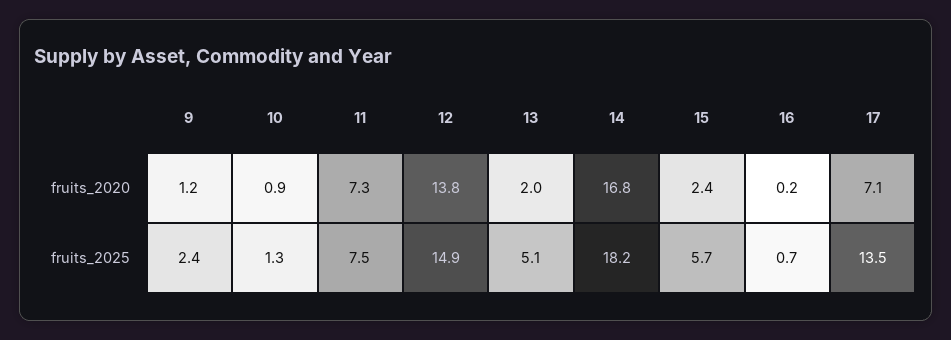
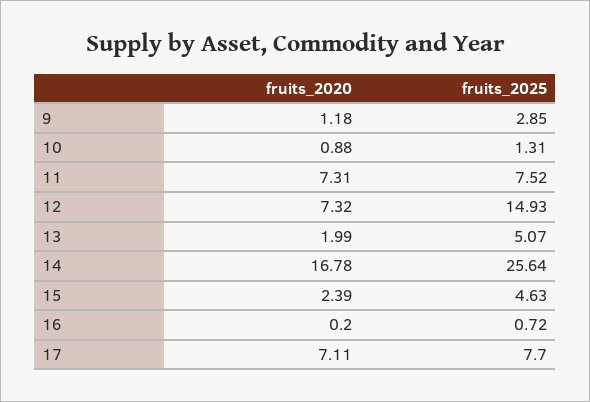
  {
    "9": {
      "fruits_2020": 1.18,
-     "fruits_2025": 2.4
+     "fruits_2025": 2.85
    },
    "10": {
      "fruits_2020": 0.88,
      "fruits_2025": 1.31
    },
    "11": {
      "fruits_2020": 7.31,
      "fruits_2025": 7.52
    },
    "12": {
-     "fruits_2020": 13.8,
+     "fruits_2020": 7.32,
      "fruits_2025": 14.93
    },
    "13": {
      "fruits_2020": 1.99,
      "fruits_2025": 5.07
    },
    "14": {
      "fruits_2020": 16.78,
-     "fruits_2025": 18.2
+     "fruits_2025": 25.64
    },
    "15": {
      "fruits_2020": 2.39,
-     "fruits_2025": 5.7
+     "fruits_2025": 4.63
    },
    "16": {
      "fruits_2020": 0.2,
      "fruits_2025": 0.72
    },
    "17": {
      "fruits_2020": 7.11,
-     "fruits_2025": 13.5
+     "fruits_2025": 7.7
    }
  }

